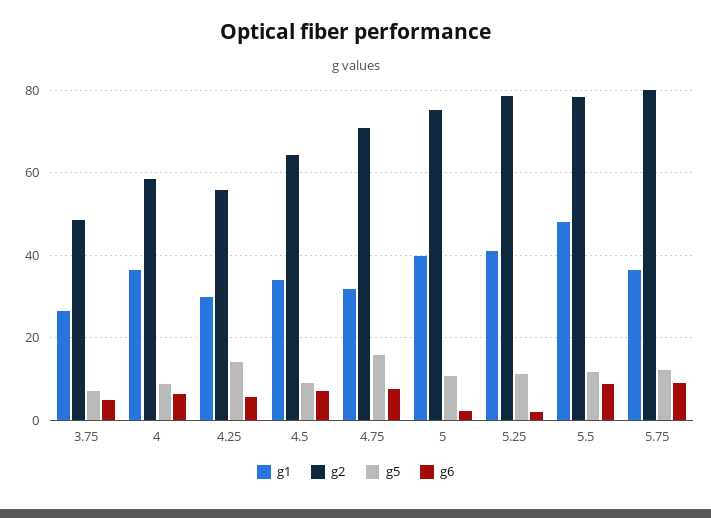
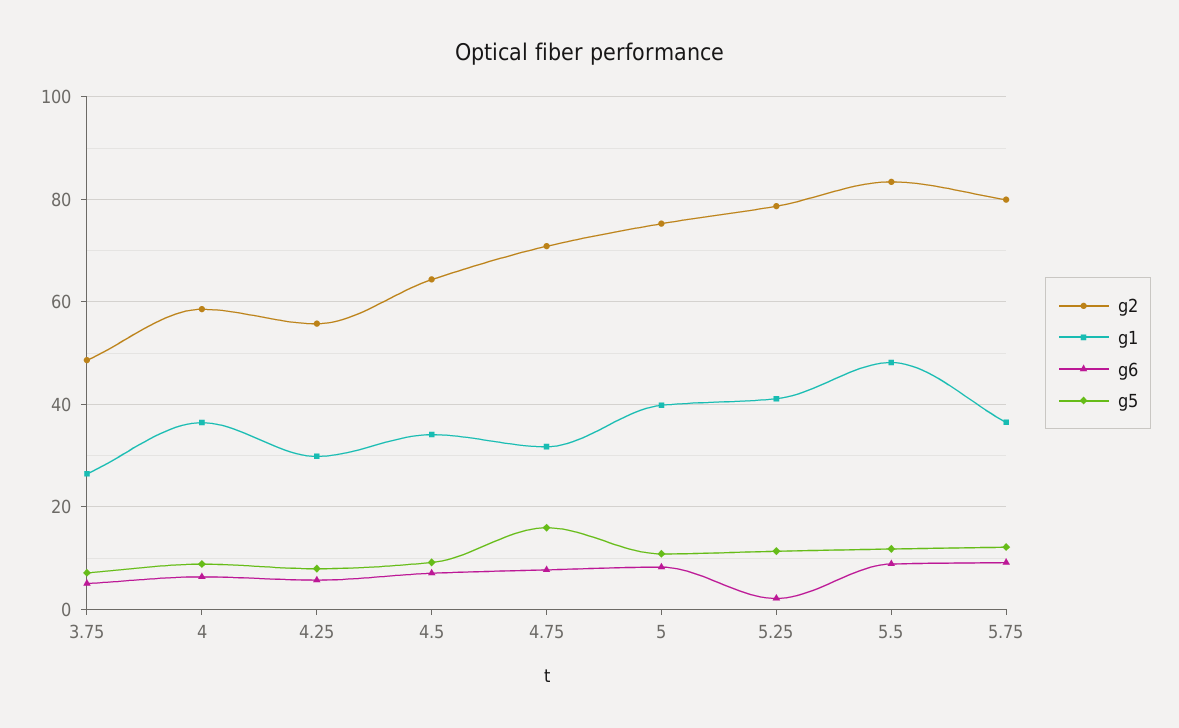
  {
    "g1": {
      "3.75": 26,
      "4": 36,
      "4.25": 30,
      "4.5": 34,
      "4.75": 32,
      "5": 40,
      "5.25": 42,
      "5.5": 48,
      "5.75": 36
    },
    "g2": {
      "3.75": 48,
      "4": 58,
      "4.25": 56,
      "4.5": 64,
      "4.75": 70,
      "5": 76,
      "5.25": 78,
-     "5.5": 78,
+     "5.5": 84,
      "5.75": 80
    },
    "g5": {
      "3.75": 8,
      "4": 8,
-     "4.25": 14,
+     "4.25": 8,
      "4.5": 10,
      "4.75": 16,
      "5": 10,
      "5.25": 12,
      "5.5": 12,
      "5.75": 12
    },
    "g6": {
      "3.75": 6,
      "4": 6,
      "4.25": 6,
      "4.5": 8,
      "4.75": 8,
-     "5": 2,
+     "5": 8,
      "5.25": 2,
      "5.5": 8,
      "5.75": 10
    }
  }

